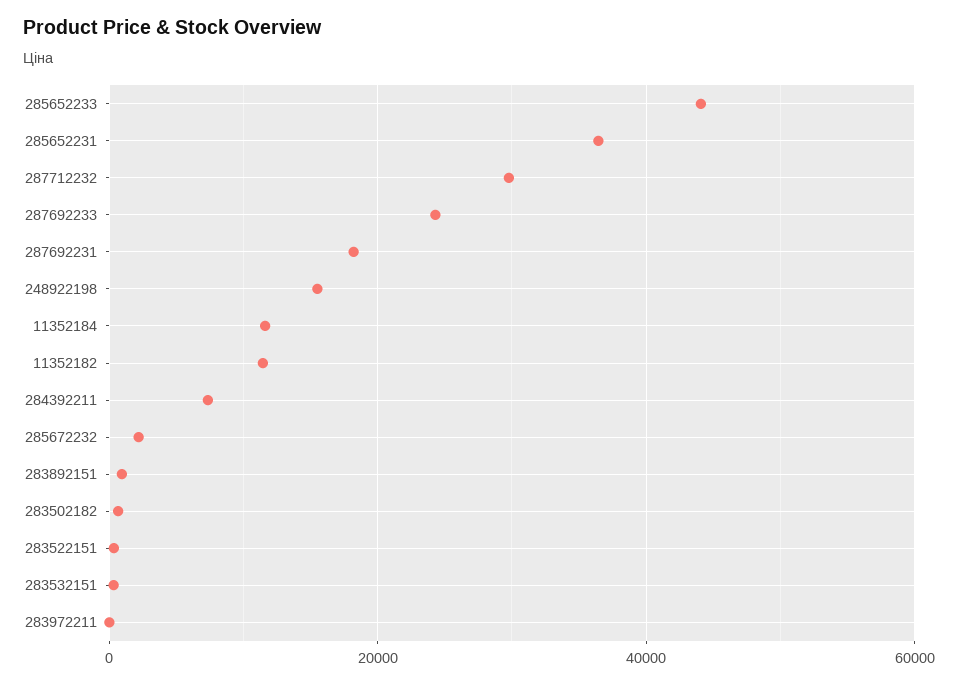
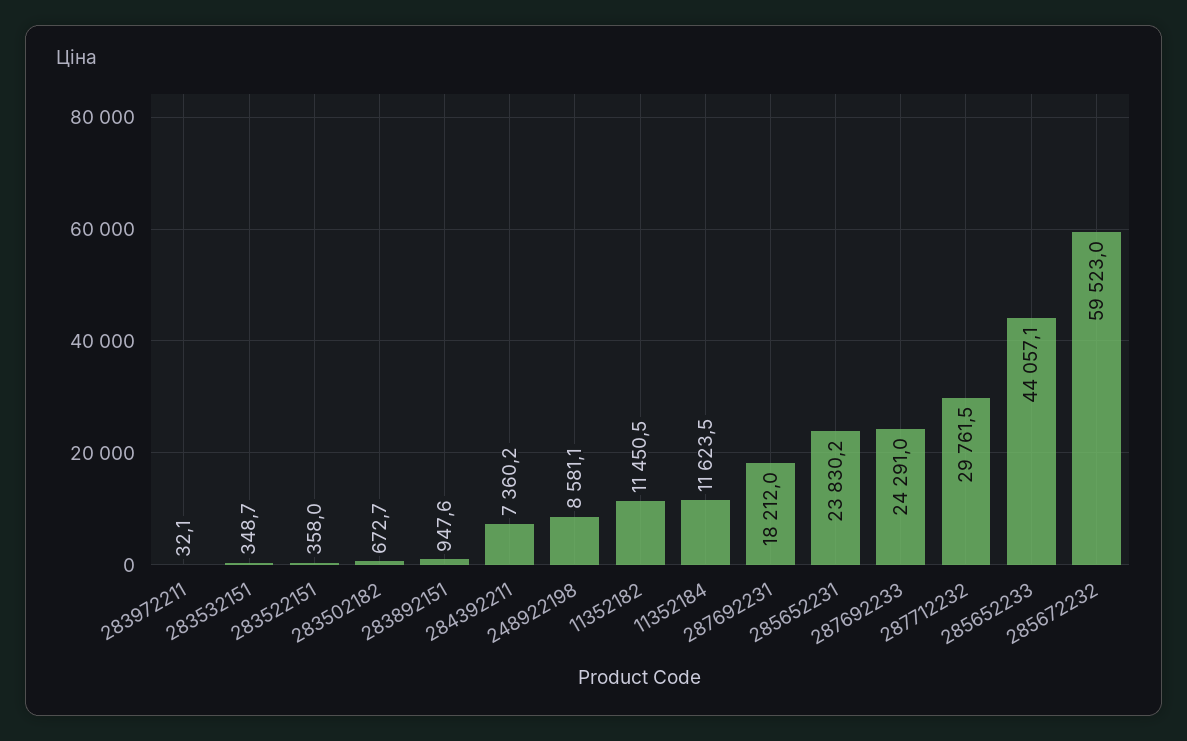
  {
    "285652233": 44057.1,
-   "285652231": 36000,
+   "285652231": 23830.2,
    "287712232": 29761.5,
    "287692233": 24291,
    "287692231": 18212,
-   "248922198": 16000,
+   "248922198": 8581.1,
    "11352184": 11623.5,
    "11352182": 11450.5,
    "284392211": 7360.2,
-   "285672232": 2000,
+   "285672232": 59523,
    "283892151": 947.6,
    "283502182": 672.7,
    "283522151": 358,
    "283532151": 348.7,
    "283972211": 32.1
  }

